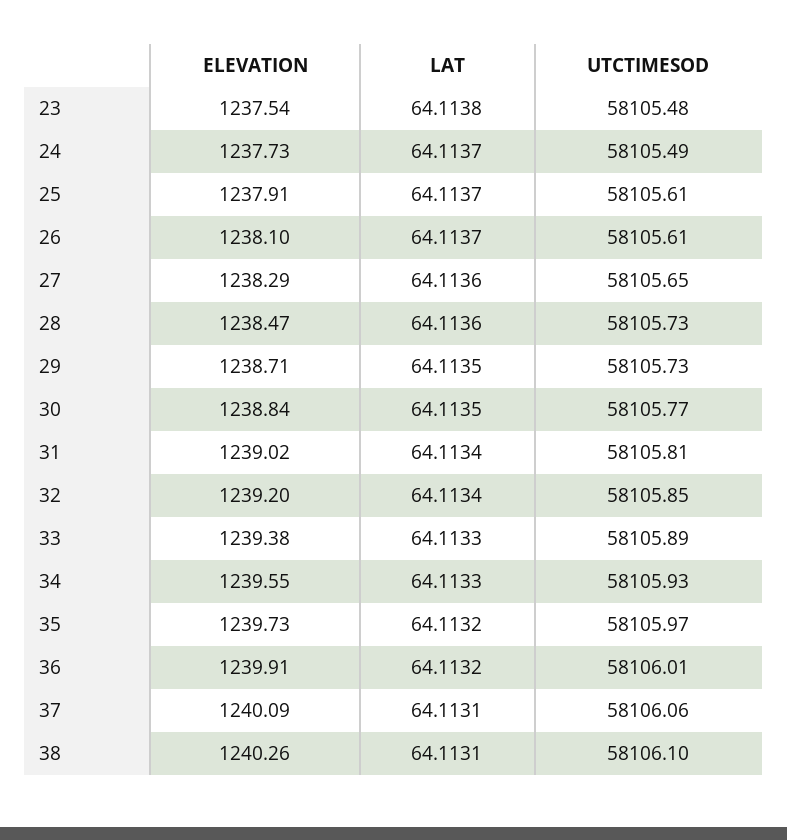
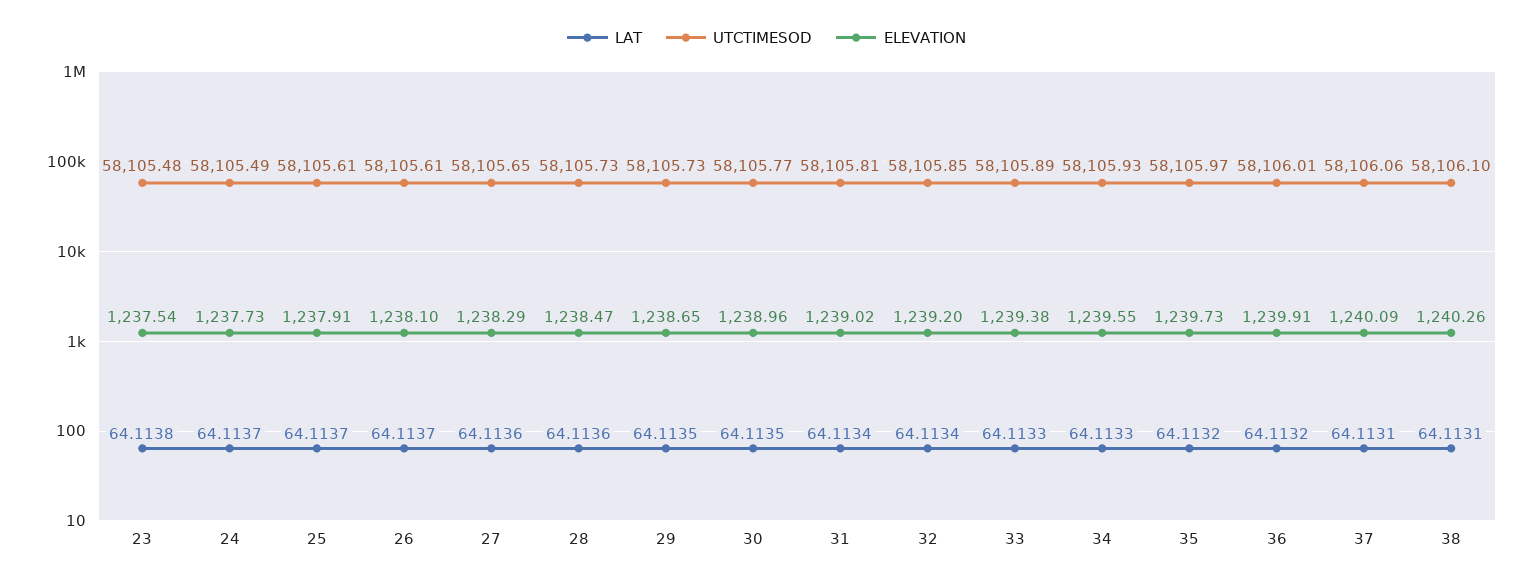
  {
    "ELEVATION": {
      "23": 1237.54,
      "24": 1237.73,
      "25": 1237.91,
      "26": 1238.1,
      "27": 1238.29,
      "28": 1238.47,
-     "29": 1238.71,
+     "29": 1238.65,
-     "30": 1238.84,
+     "30": 1238.96,
      "31": 1239.02,
      "32": 1239.2,
      "33": 1239.38,
      "34": 1239.55,
      "35": 1239.73,
      "36": 1239.91,
      "37": 1240.09,
      "38": 1240.26
    },
    "LAT": {
      "23": 64.1138,
      "24": 64.1137,
      "25": 64.1137,
      "26": 64.1137,
      "27": 64.1136,
      "28": 64.1136,
      "29": 64.1135,
      "30": 64.1135,
      "31": 64.1134,
      "32": 64.1134,
      "33": 64.1133,
      "34": 64.1133,
      "35": 64.1132,
      "36": 64.1132,
      "37": 64.1131,
      "38": 64.1131
    },
    "UTCTIMESOD": {
      "23": 58105.48,
      "24": 58105.49,
      "25": 58105.61,
      "26": 58105.61,
      "27": 58105.65,
      "28": 58105.73,
      "29": 58105.73,
      "30": 58105.77,
      "31": 58105.81,
      "32": 58105.85,
      "33": 58105.89,
      "34": 58105.93,
      "35": 58105.97,
      "36": 58106.01,
      "37": 58106.06,
      "38": 58106.1
    }
  }

